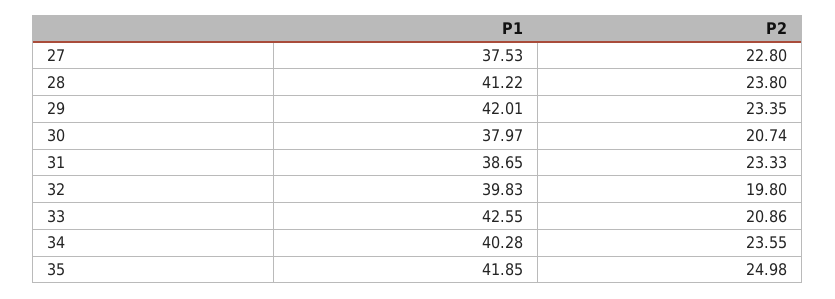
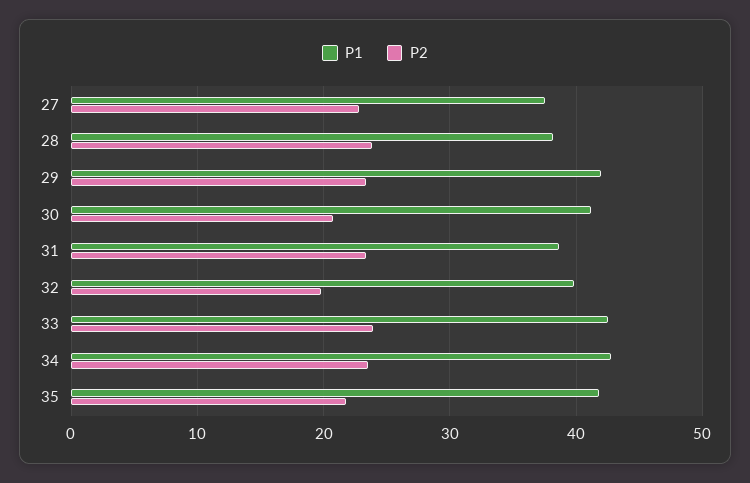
  {
    "P1": {
      "27": 37.53,
-     "28": 41.22,
+     "28": 38,
      "29": 42.01,
-     "30": 37.97,
+     "30": 41,
      "31": 38.65,
      "32": 39.83,
      "33": 42.55,
-     "34": 40.28,
+     "34": 43,
      "35": 41.85
    },
    "P2": {
      "27": 22.8,
      "28": 23.8,
      "29": 23.35,
      "30": 20.74,
      "31": 23.33,
      "32": 19.8,
-     "33": 20.86,
+     "33": 24,
      "34": 23.55,
-     "35": 24.98
+     "35": 22
    }
  }

